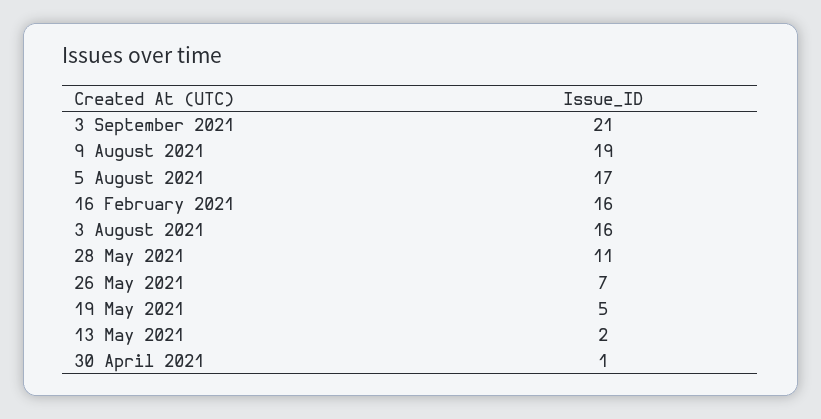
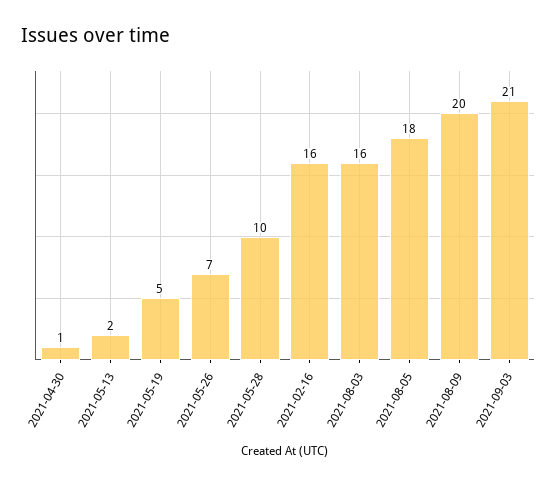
  {
    "3 September 2021": 21,
-   "9 August 2021": 19,
+   "9 August 2021": 20,
-   "5 August 2021": 17,
+   "5 August 2021": 18,
    "16 February 2021": 16,
    "3 August 2021": 16,
-   "28 May 2021": 11,
+   "28 May 2021": 10,
    "26 May 2021": 7,
    "19 May 2021": 5,
    "13 May 2021": 2,
    "30 April 2021": 1
  }

